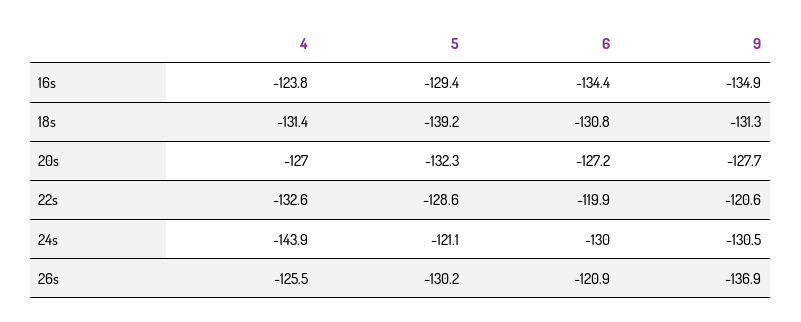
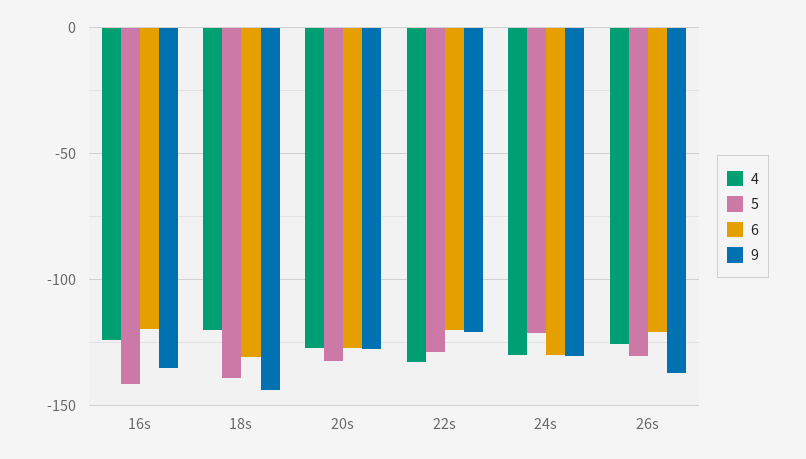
  {
    "4": {
      "16s": -123.8,
-     "18s": -131.4,
+     "18s": -120,
      "20s": -127,
      "22s": -132.6,
-     "24s": -143.9,
+     "24s": -130,
      "26s": -125.5
    },
    "5": {
-     "16s": -129.4,
+     "16s": -140,
      "18s": -139.2,
      "20s": -132.3,
      "22s": -128.6,
      "24s": -121.1,
      "26s": -130.2
    },
    "6": {
-     "16s": -134.4,
+     "16s": -120,
      "18s": -130.8,
      "20s": -127.2,
      "22s": -119.9,
      "24s": -130,
      "26s": -120.9
    },
    "9": {
      "16s": -134.9,
-     "18s": -131.3,
+     "18s": -145,
      "20s": -127.7,
      "22s": -120.6,
      "24s": -130.5,
      "26s": -136.9
    }
  }

